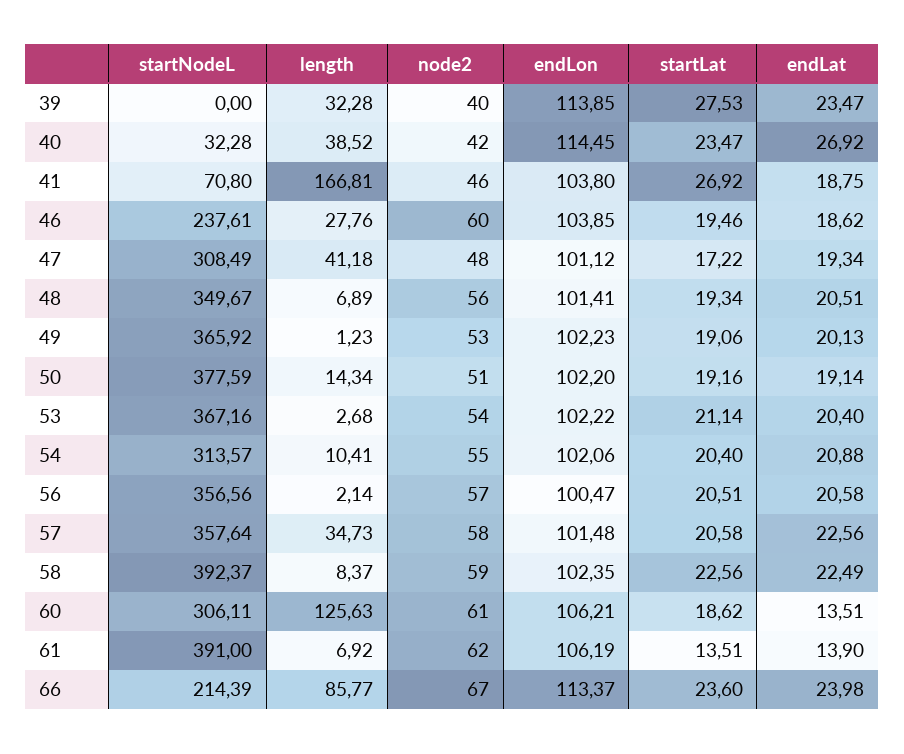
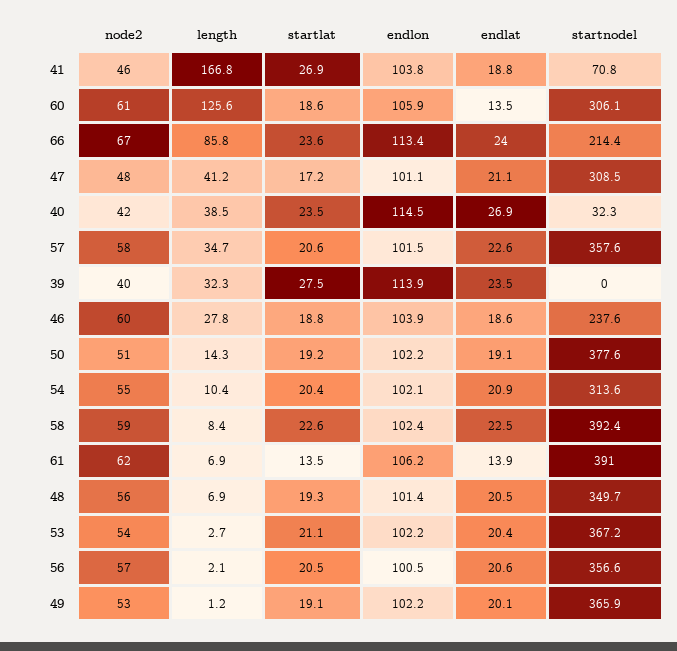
  {
    "startNodeL": {
      "39": 0,
      "40": 32.28,
      "41": 70.8,
      "46": 237.61,
      "47": 308.49,
      "48": 349.67,
      "49": 365.92,
      "50": 377.59,
      "53": 367.16,
      "54": 313.57,
      "56": 356.56,
      "57": 357.64,
      "58": 392.37,
      "60": 306.11,
      "61": 391,
      "66": 214.39
    },
    "length": {
      "39": 32.28,
      "40": 38.52,
      "41": 166.81,
      "46": 27.76,
      "47": 41.18,
      "48": 6.89,
      "49": 1.23,
      "50": 14.34,
      "53": 2.68,
      "54": 10.41,
      "56": 2.14,
      "57": 34.73,
      "58": 8.37,
      "60": 125.63,
      "61": 6.92,
      "66": 85.77
    },
    "node2": {
      "39": 40,
      "40": 42,
      "41": 46,
      "46": 60,
      "47": 48,
      "48": 56,
      "49": 53,
      "50": 51,
      "53": 54,
      "54": 55,
      "56": 57,
      "57": 58,
      "58": 59,
      "60": 61,
      "61": 62,
      "66": 67
    },
    "endLon": {
      "39": 113.85,
      "40": 114.45,
      "41": 103.8,
      "46": 103.85,
      "47": 101.12,
      "48": 101.41,
      "49": 102.23,
      "50": 102.2,
      "53": 102.22,
      "54": 102.06,
      "56": 100.47,
      "57": 101.48,
      "58": 102.35,
-     "60": 106.21,
+     "60": 105.9,
      "61": 106.19,
      "66": 113.37
    },
    "startLat": {
      "39": 27.53,
      "40": 23.47,
      "41": 26.92,
-     "46": 19.46,
+     "46": 18.8,
      "47": 17.22,
      "48": 19.34,
      "49": 19.06,
      "50": 19.16,
      "53": 21.14,
      "54": 20.4,
      "56": 20.51,
      "57": 20.58,
      "58": 22.56,
      "60": 18.62,
      "61": 13.51,
      "66": 23.6
    },
    "endLat": {
      "39": 23.47,
      "40": 26.92,
      "41": 18.75,
      "46": 18.62,
-     "47": 19.34,
+     "47": 21.1,
      "48": 20.51,
      "49": 20.13,
      "50": 19.14,
      "53": 20.4,
      "54": 20.88,
      "56": 20.58,
      "57": 22.56,
      "58": 22.49,
      "60": 13.51,
      "61": 13.9,
      "66": 23.98
    }
  }

